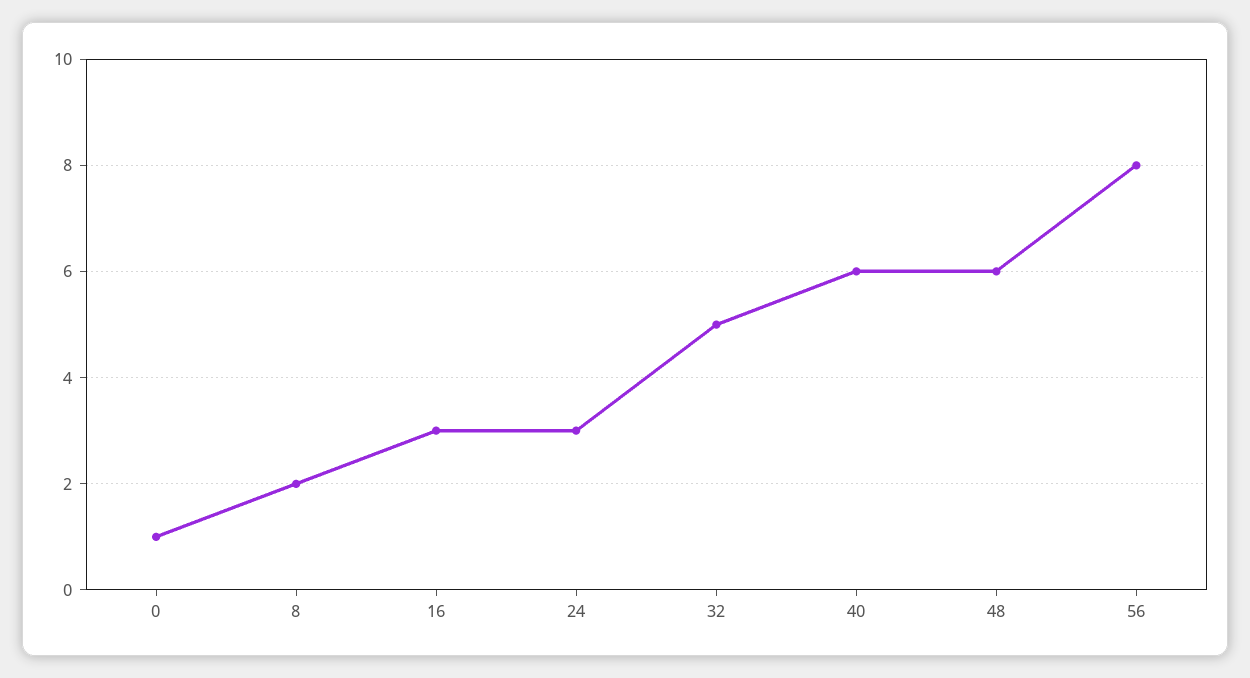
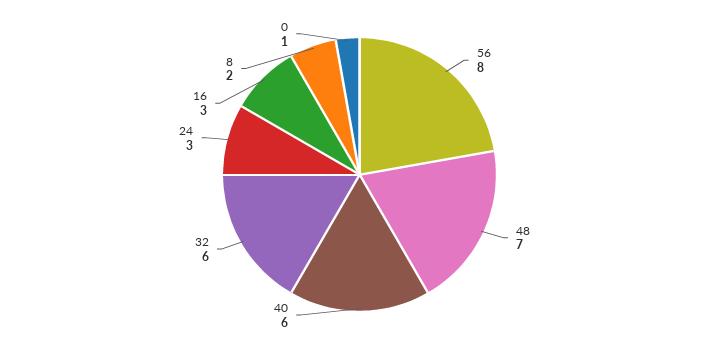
  {
    "0": 1,
    "8": 2,
    "16": 3,
    "24": 3,
-   "32": 5,
+   "32": 6,
    "40": 6,
-   "48": 6,
+   "48": 7,
    "56": 8
  }

